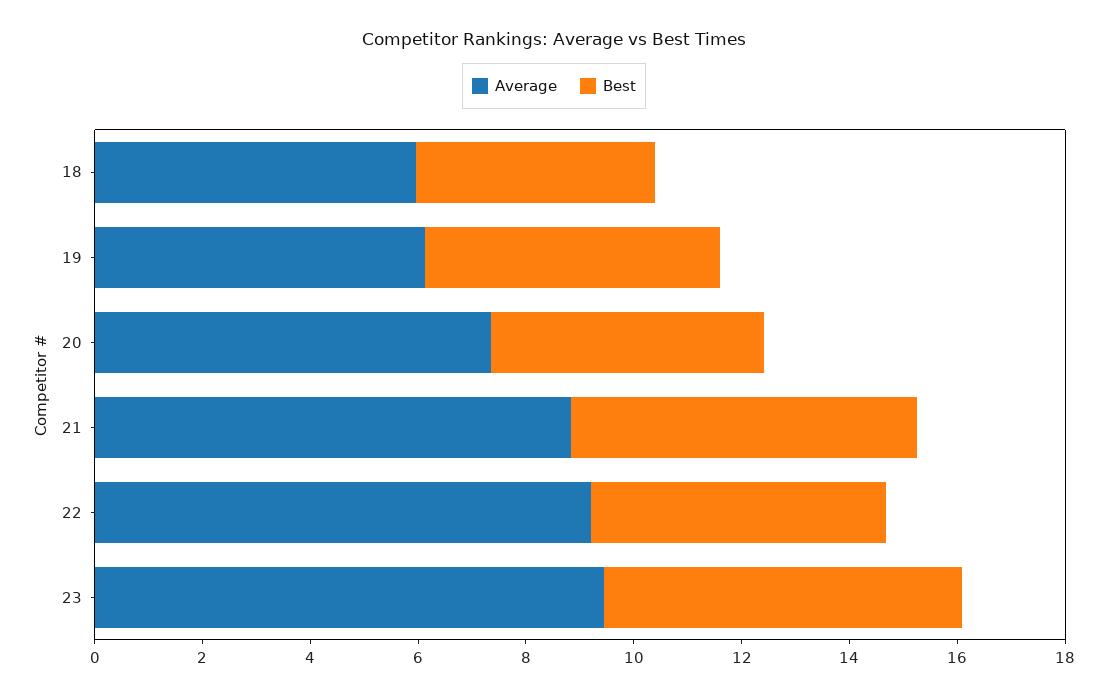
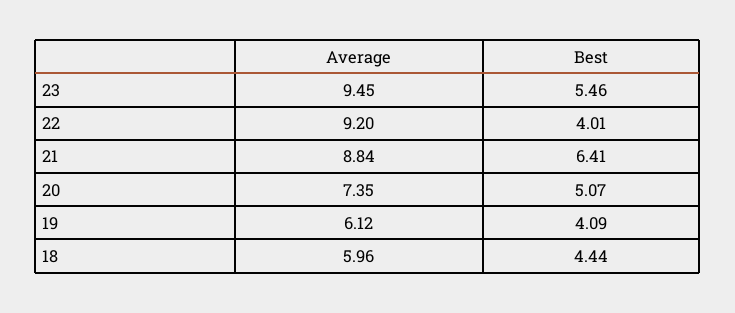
  {
    "Average": {
      "18": 5.96,
      "19": 6.12,
      "20": 7.35,
      "21": 8.84,
      "22": 9.2,
      "23": 9.45
    },
    "Best": {
      "18": 4.44,
-     "19": 5.5,
+     "19": 4.09,
      "20": 5.07,
      "21": 6.41,
-     "22": 5.5,
+     "22": 4.01,
-     "23": 6.5
+     "23": 5.46
    }
  }

